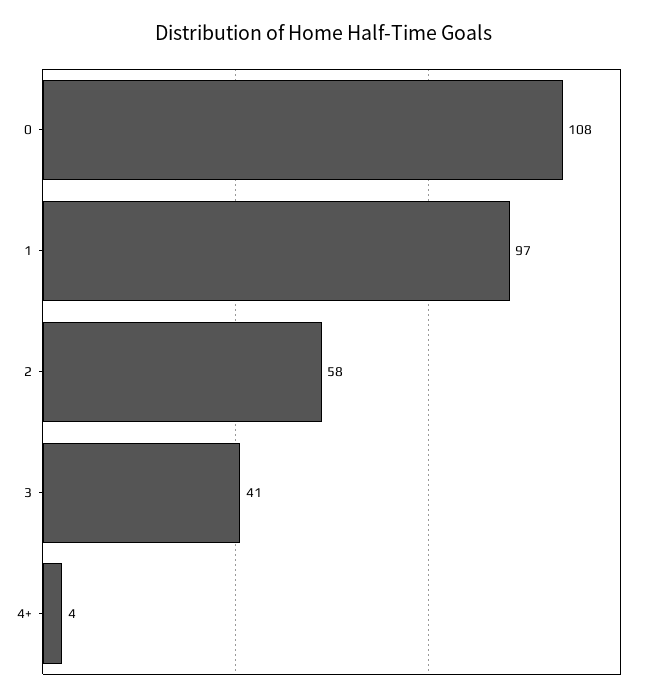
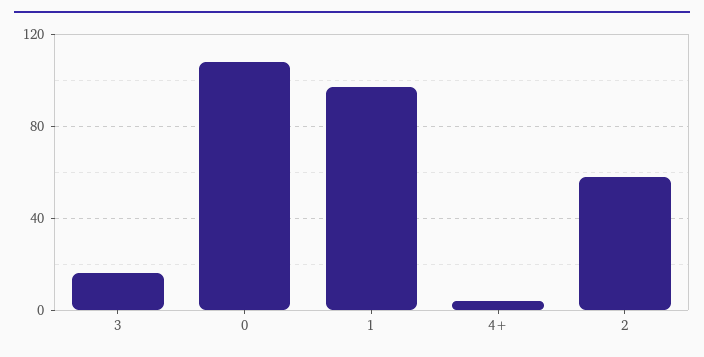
  {
    "0": 108,
    "1": 97,
    "2": 58,
-   "3": 41,
+   "3": 15,
    "4+": 4
  }

